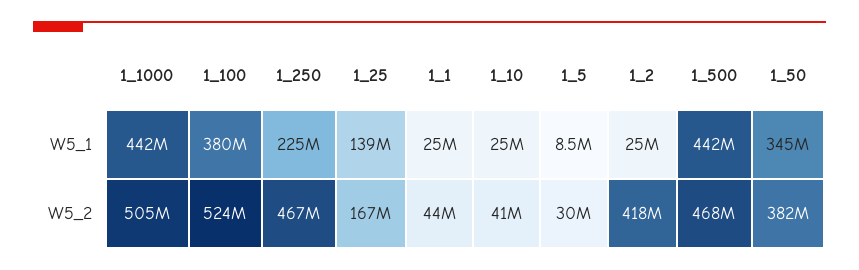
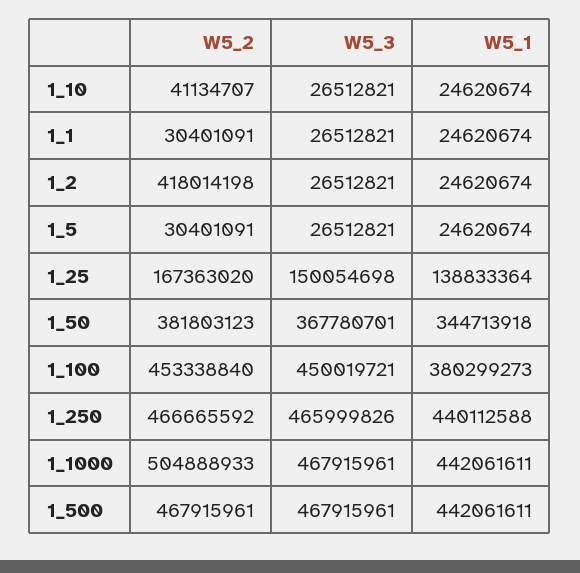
  {
    "1_1000": {
      "W5_1": 442061611,
-     "W5_2": 504888933
+     "W5_2": 504888933,
+     "W5_3": 467915961
    },
    "1_100": {
      "W5_1": 380299273,
-     "W5_2": 524000000
+     "W5_2": 453338840,
+     "W5_3": 450019721
    },
    "1_250": {
-     "W5_1": 225000000,
+     "W5_1": 440112588,
-     "W5_2": 466665592
+     "W5_2": 466665592,
+     "W5_3": 465999826
    },
    "1_25": {
      "W5_1": 138833364,
-     "W5_2": 167363020
+     "W5_2": 167363020,
+     "W5_3": 150054698
    },
    "1_1": {
      "W5_1": 24620674,
-     "W5_2": 44000000
+     "W5_2": 30401091,
+     "W5_3": 26512821
    },
    "1_10": {
      "W5_1": 24620674,
-     "W5_2": 41134707
+     "W5_2": 41134707,
+     "W5_3": 26512821
    },
    "1_5": {
-     "W5_1": 8500000,
+     "W5_1": 24620674,
-     "W5_2": 30401091
+     "W5_2": 30401091,
+     "W5_3": 26512821
    },
    "1_2": {
      "W5_1": 24620674,
-     "W5_2": 418014198
+     "W5_2": 418014198,
+     "W5_3": 26512821
    },
    "1_500": {
      "W5_1": 442061611,
-     "W5_2": 467915961
+     "W5_2": 467915961,
+     "W5_3": 467915961
    },
    "1_50": {
      "W5_1": 344713918,
-     "W5_2": 381803123
+     "W5_2": 381803123,
+     "W5_3": 367780701
    }
  }

